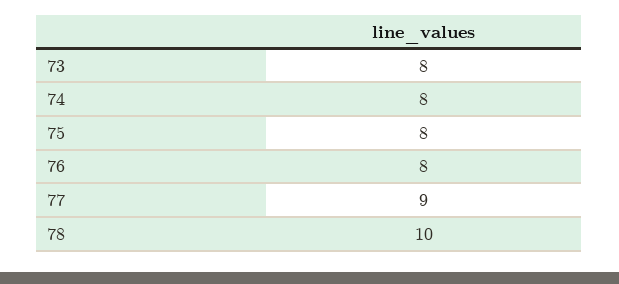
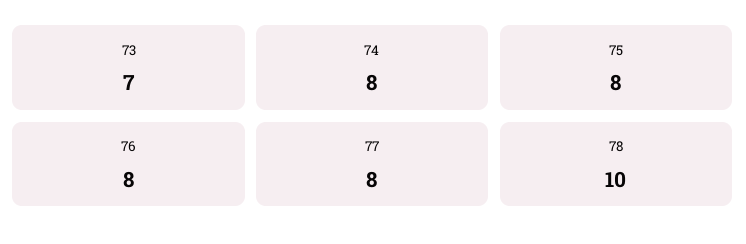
  {
-   "73": 8,
+   "73": 7,
    "74": 8,
    "75": 8,
    "76": 8,
-   "77": 9,
+   "77": 8,
    "78": 10
  }

